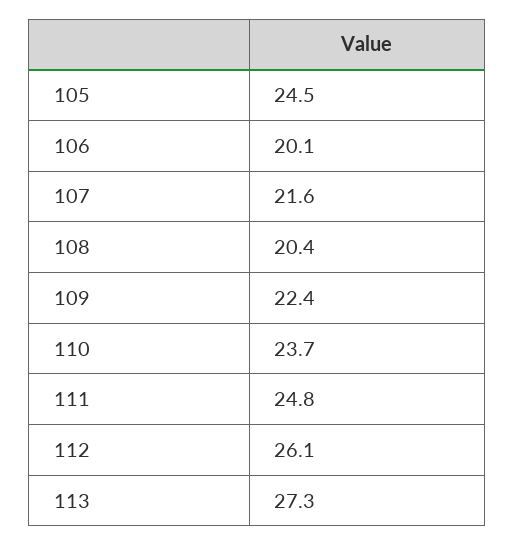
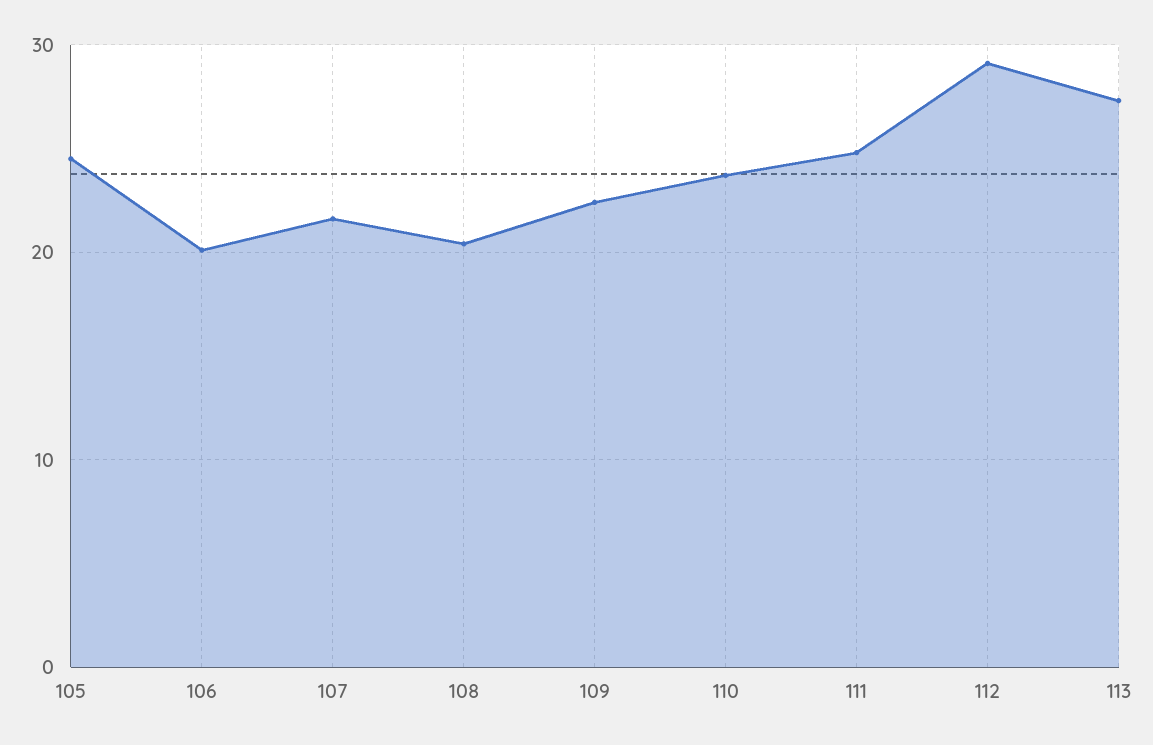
  {
    "105": 24.5,
    "106": 20.1,
    "107": 21.6,
    "108": 20.4,
    "109": 22.4,
    "110": 23.7,
    "111": 24.8,
-   "112": 26.1,
+   "112": 29,
    "113": 27.3
  }

